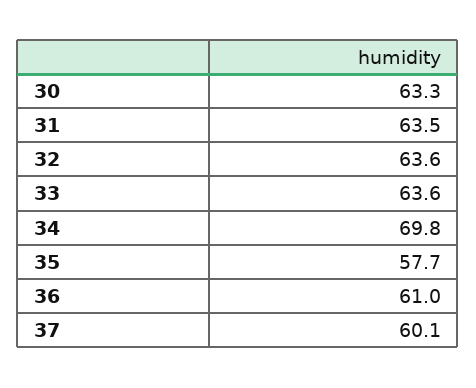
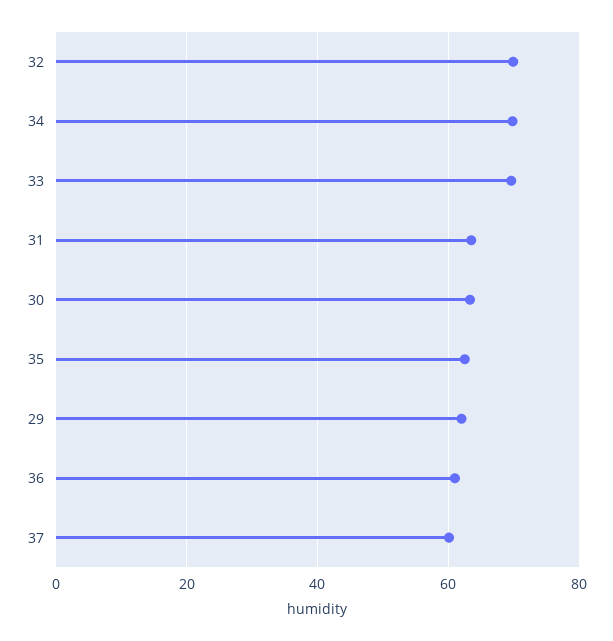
  {
    "30": 63.3,
    "31": 63.5,
-   "32": 63.6,
+   "32": 70,
-   "33": 63.6,
+   "33": 70,
    "34": 69.8,
-   "35": 57.7,
+   "35": 62,
    "36": 61,
-   "37": 60.1
+   "37": 60.1,
+   "29": 62
  }

